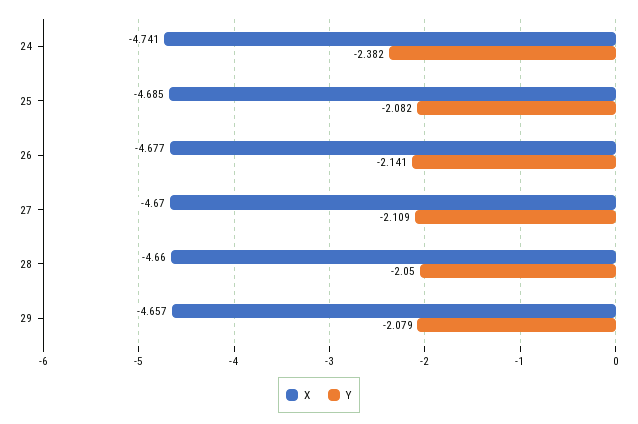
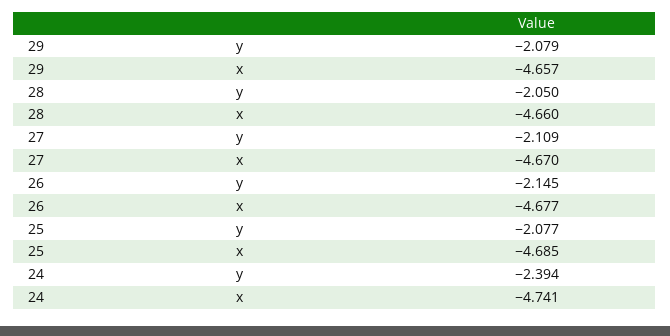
  {
    "X": {
      "24": -4.741,
      "25": -4.685,
      "26": -4.677,
      "27": -4.67,
      "28": -4.66,
      "29": -4.657
    },
    "Y": {
-     "24": -2.382,
+     "24": -2.394,
-     "25": -2.082,
+     "25": -2.077,
-     "26": -2.141,
+     "26": -2.145,
      "27": -2.109,
      "28": -2.05,
      "29": -2.079
    }
  }

